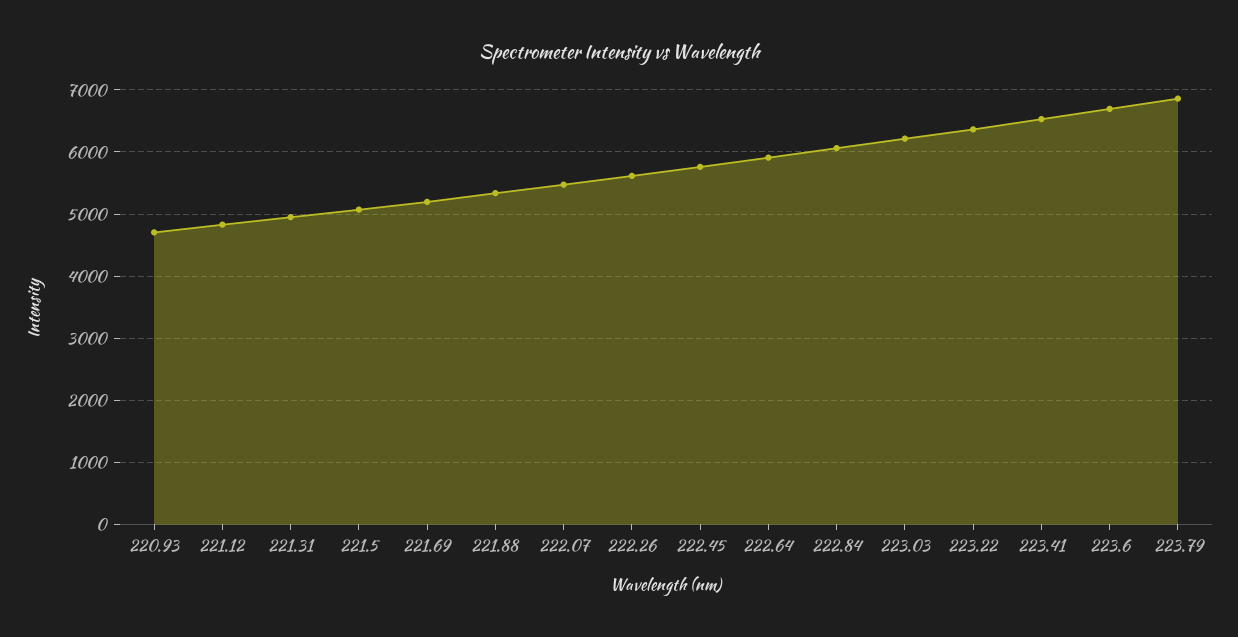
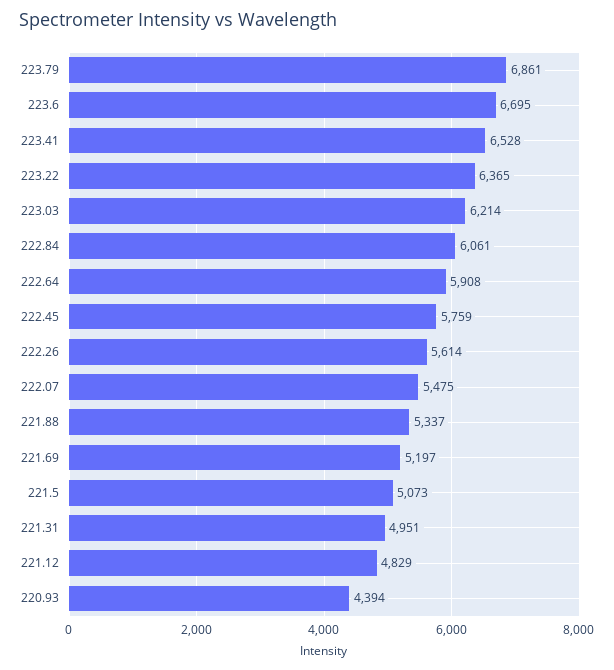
  {
-   "220.93": 4700,
+   "220.93": 4394,
    "221.12": 4829,
    "221.31": 4951,
    "221.5": 5073,
    "221.69": 5197,
    "221.88": 5337,
    "222.07": 5475,
    "222.26": 5614,
    "222.45": 5759,
    "222.64": 5908,
    "222.84": 6061,
    "223.03": 6214,
    "223.22": 6365,
    "223.41": 6528,
    "223.6": 6695,
    "223.79": 6861
  }

